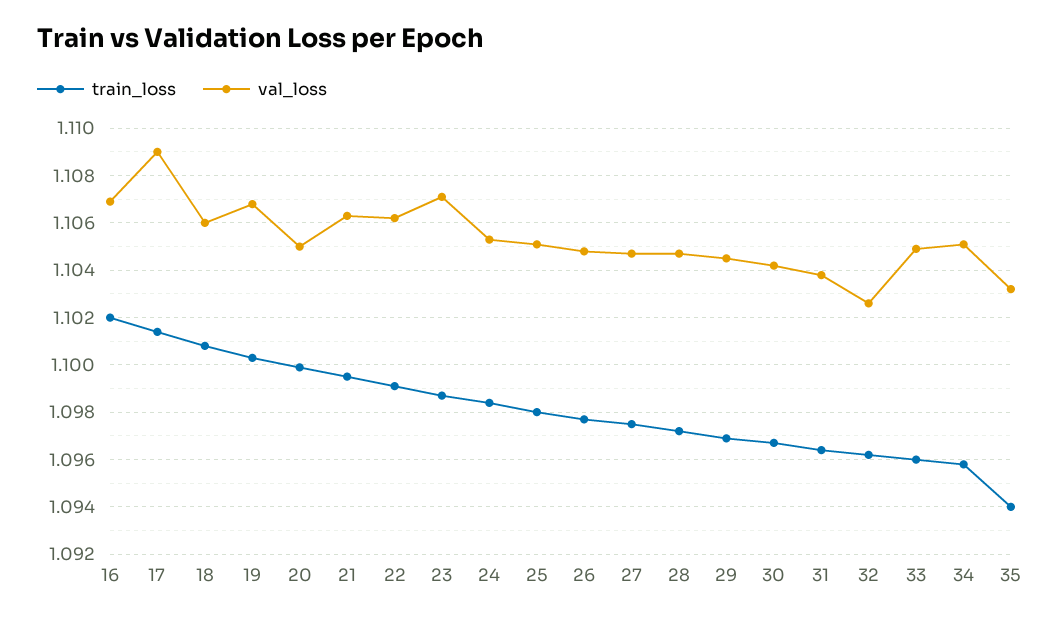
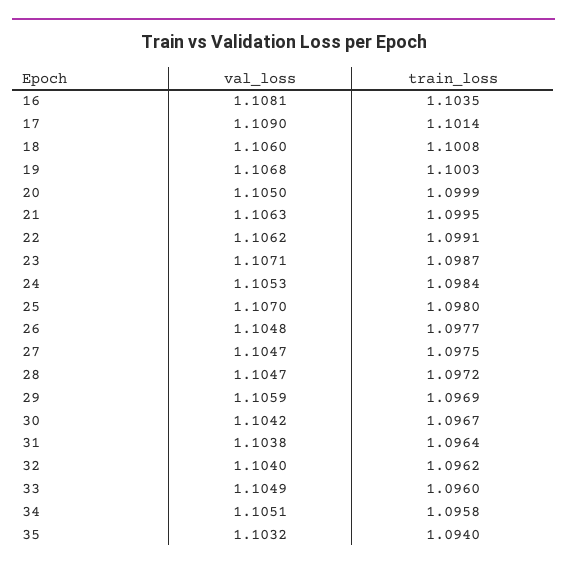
  {
    "train_loss": {
-     "16": 1.102,
+     "16": 1.1035,
      "17": 1.1014,
      "18": 1.1008,
      "19": 1.1003,
      "20": 1.0999,
      "21": 1.0995,
      "22": 1.0991,
      "23": 1.0987,
      "24": 1.0984,
      "25": 1.098,
      "26": 1.0977,
      "27": 1.0975,
      "28": 1.0972,
      "29": 1.0969,
      "30": 1.0967,
      "31": 1.0964,
      "32": 1.0962,
      "33": 1.096,
      "34": 1.0958,
      "35": 1.094
    },
    "val_loss": {
-     "16": 1.107,
+     "16": 1.1081,
      "17": 1.109,
      "18": 1.106,
      "19": 1.1068,
      "20": 1.105,
      "21": 1.1063,
      "22": 1.1062,
      "23": 1.1071,
      "24": 1.1053,
-     "25": 1.105,
+     "25": 1.107,
      "26": 1.1048,
      "27": 1.1047,
      "28": 1.1047,
-     "29": 1.1045,
+     "29": 1.1059,
      "30": 1.1042,
      "31": 1.1038,
-     "32": 1.1025,
+     "32": 1.104,
      "33": 1.1049,
      "34": 1.1051,
      "35": 1.1032
    }
  }

